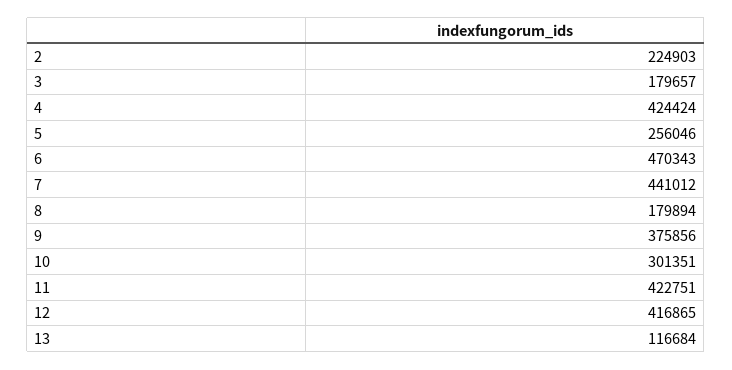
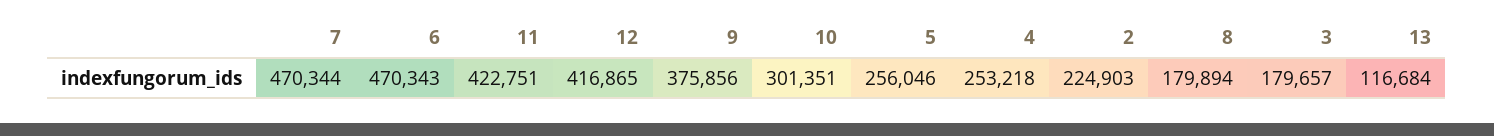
  {
    "2": 224903,
    "3": 179657,
-   "4": 424424,
+   "4": 253218,
    "5": 256046,
    "6": 470343,
-   "7": 441012,
+   "7": 470344,
    "8": 179894,
    "9": 375856,
    "10": 301351,
    "11": 422751,
    "12": 416865,
    "13": 116684
  }

